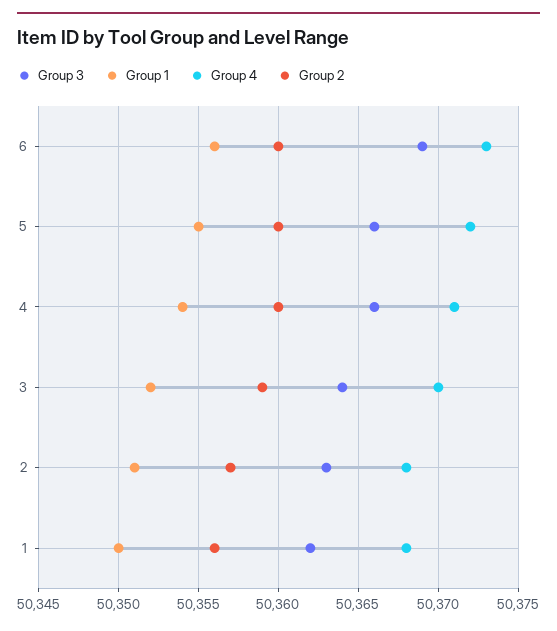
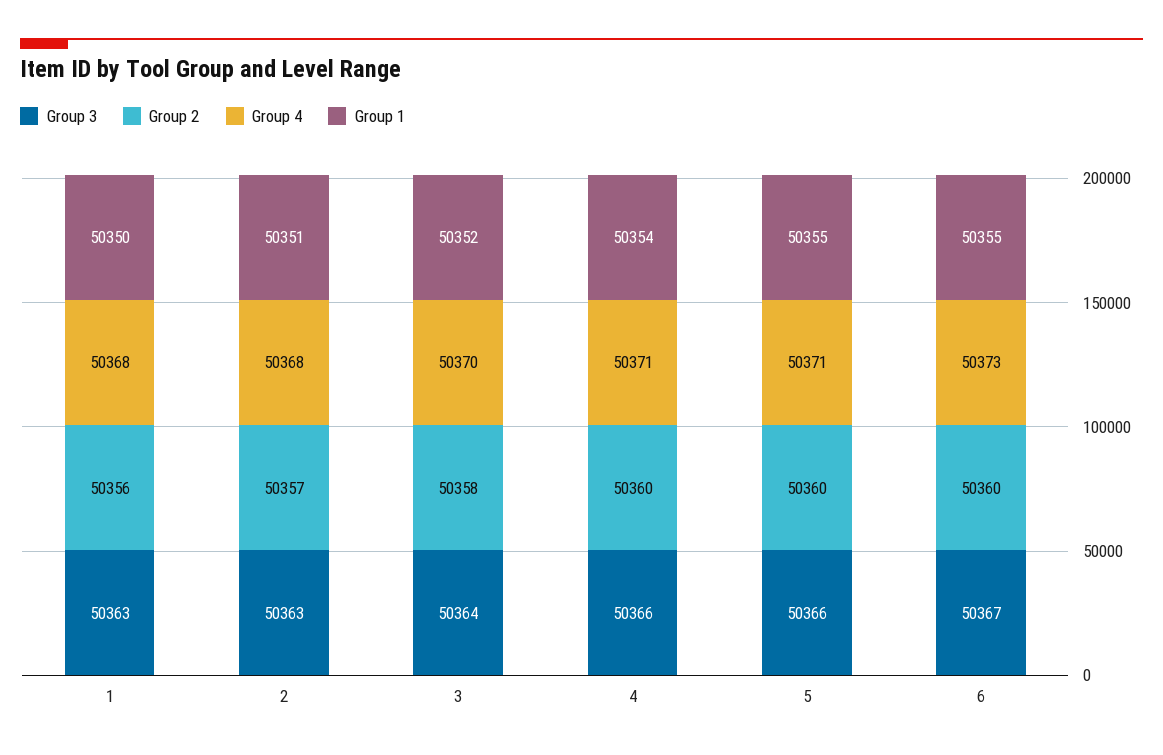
  {
    "Group 3": {
-     "6": 50369,
+     "6": 50367,
      "5": 50366,
      "4": 50366,
      "3": 50364,
      "2": 50363,
-     "1": 50362
+     "1": 50363
    },
    "Group 1": {
-     "6": 50356,
+     "6": 50355,
      "5": 50355,
      "4": 50354,
      "3": 50352,
      "2": 50351,
      "1": 50350
    },
    "Group 4": {
      "6": 50373,
-     "5": 50372,
+     "5": 50371,
      "4": 50371,
      "3": 50370,
      "2": 50368,
      "1": 50368
    },
    "Group 2": {
      "6": 50360,
      "5": 50360,
      "4": 50360,
-     "3": 50359,
+     "3": 50358,
      "2": 50357,
      "1": 50356
    }
  }

